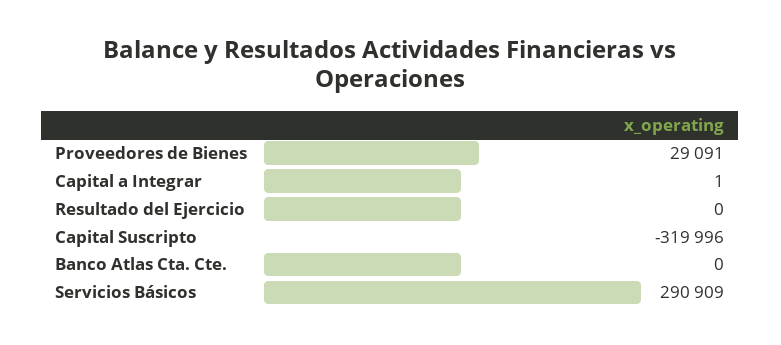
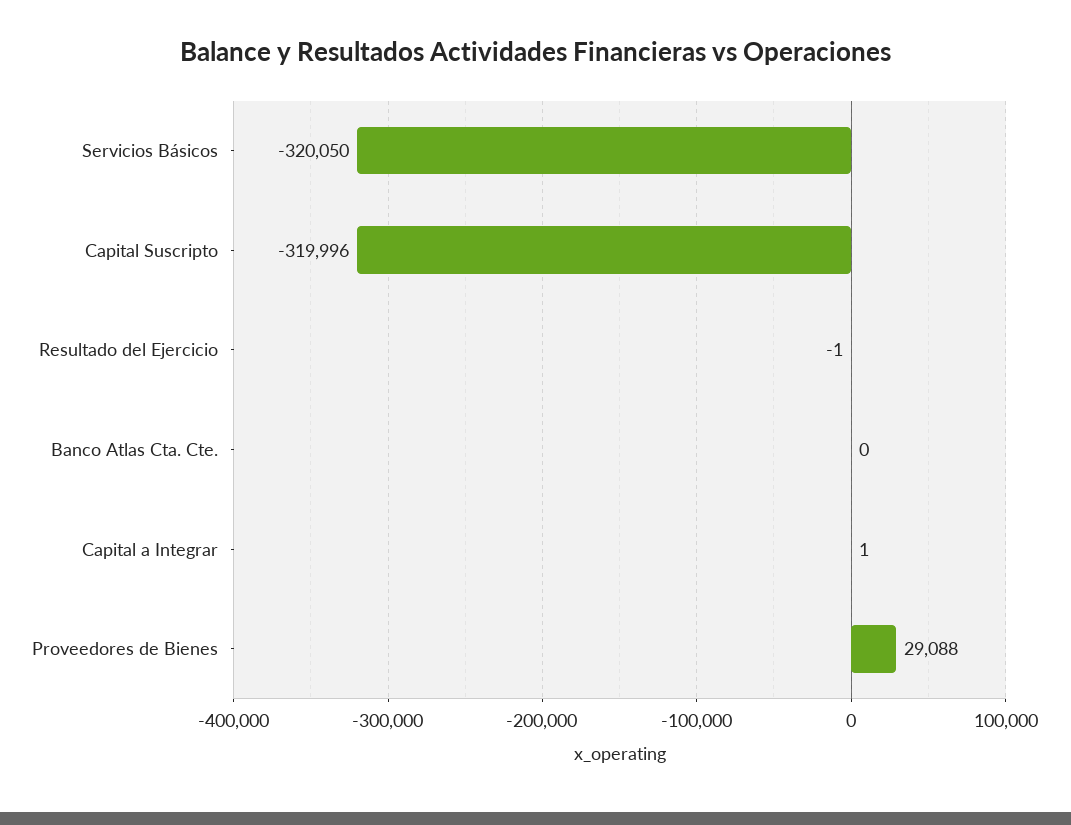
  {
-   "Proveedores de Bienes": 29091,
+   "Proveedores de Bienes": 29088,
    "Capital a Integrar": 1,
-   "Resultado del Ejercicio": 0,
+   "Resultado del Ejercicio": -1,
    "Capital Suscripto": -319996,
    "Banco Atlas Cta. Cte.": 0,
-   "Servicios Básicos": 290909
+   "Servicios Básicos": -320050
  }

